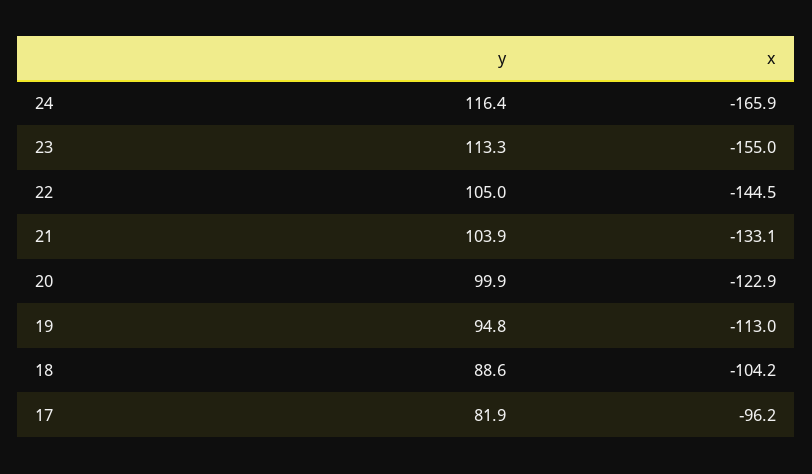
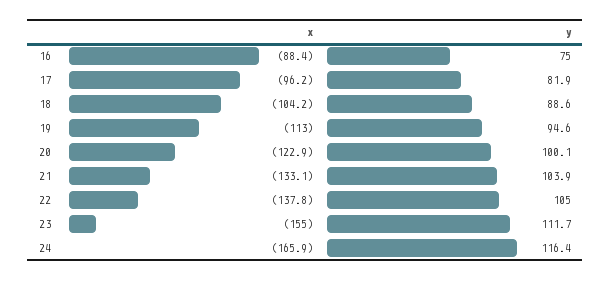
  {
    "y": {
      "24": 116.4,
-     "23": 113.3,
+     "23": 111.7,
      "22": 105,
      "21": 103.9,
-     "20": 99.9,
+     "20": 100.1,
-     "19": 94.8,
+     "19": 94.6,
      "18": 88.6,
-     "17": 81.9
+     "17": 81.9,
+     "16": 75
    },
    "x": {
      "24": -165.9,
      "23": -155,
-     "22": -144.5,
+     "22": -137.8,
      "21": -133.1,
      "20": -122.9,
      "19": -113,
      "18": -104.2,
-     "17": -96.2
+     "17": -96.2,
+     "16": -88.4
    }
  }

